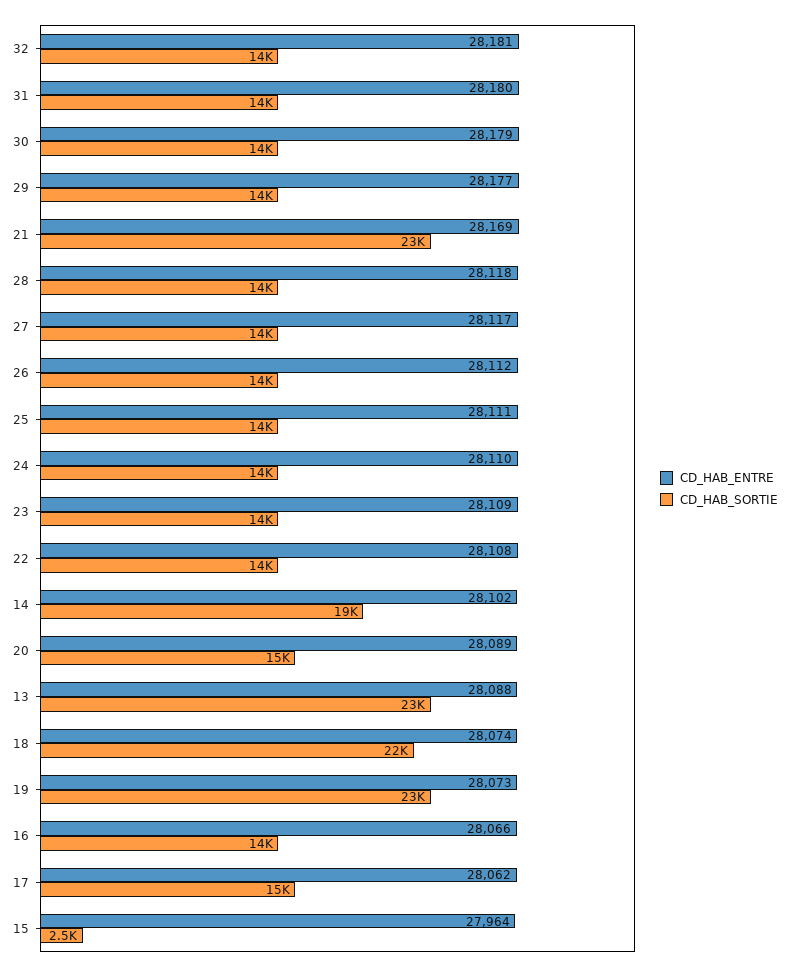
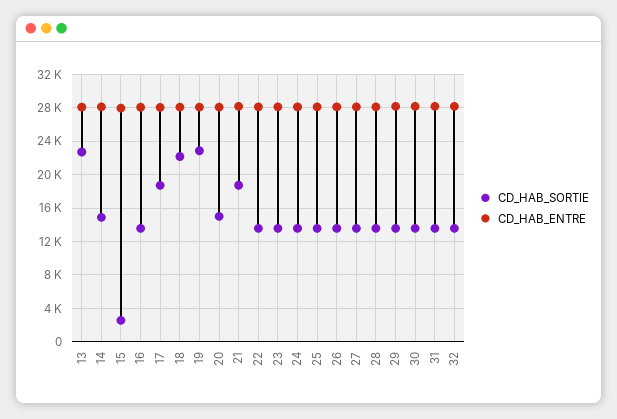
  {
    "CD_HAB_ENTRE": {
      "32": 28181,
      "31": 28180,
      "30": 28179,
      "29": 28177,
      "21": 28169,
      "28": 28118,
      "27": 28117,
      "26": 28112,
      "25": 28111,
      "24": 28110,
      "23": 28109,
      "22": 28108,
      "14": 28102,
      "20": 28089,
      "13": 28088,
      "18": 28074,
      "19": 28073,
      "16": 28066,
      "17": 28062,
      "15": 27964
    },
    "CD_HAB_SORTIE": {
      "32": 14000,
      "31": 14000,
      "30": 14000,
      "29": 14000,
-     "21": 23000,
+     "21": 19000,
      "28": 14000,
      "27": 14000,
      "26": 14000,
      "25": 14000,
      "24": 14000,
      "23": 14000,
      "22": 14000,
-     "14": 19000,
+     "14": 15000,
      "20": 15000,
      "13": 23000,
      "18": 22000,
      "19": 23000,
      "16": 14000,
-     "17": 15000,
+     "17": 19000,
      "15": 2500
    }
  }

